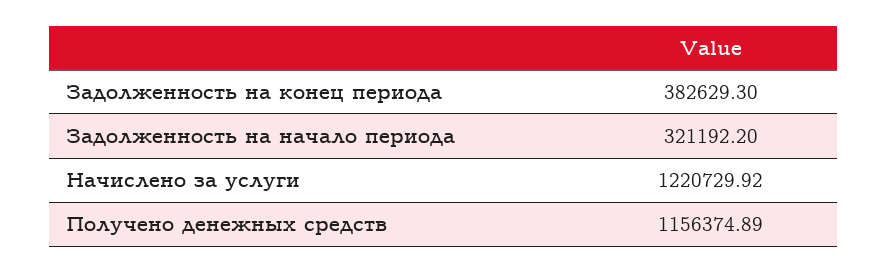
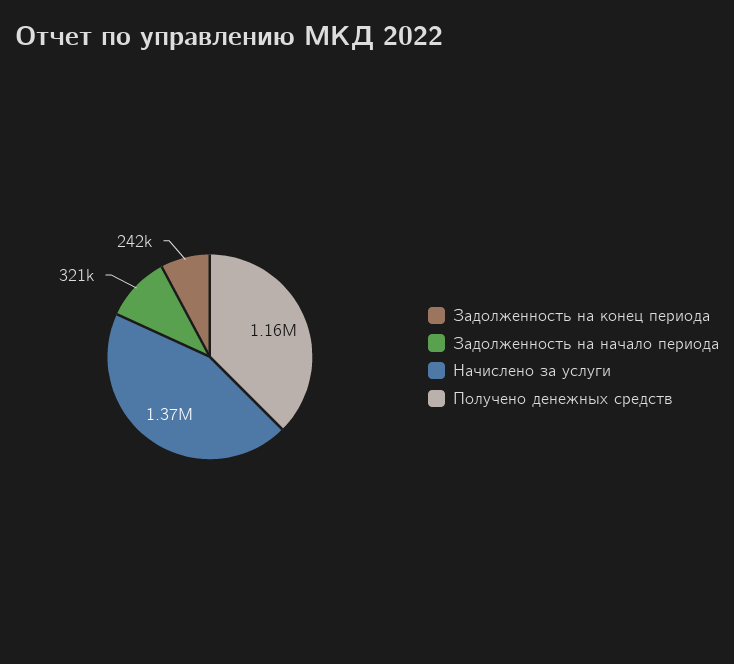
  {
-   "Задолженность на конец периода": 382629.3,
+   "Задолженность на конец периода": 242000,
    "Задолженность на начало периода": 321192.2,
-   "Начислено за услуги": 1220729.92,
+   "Начислено за услуги": 1370000,
    "Получено денежных средств": 1156374.89
  }

